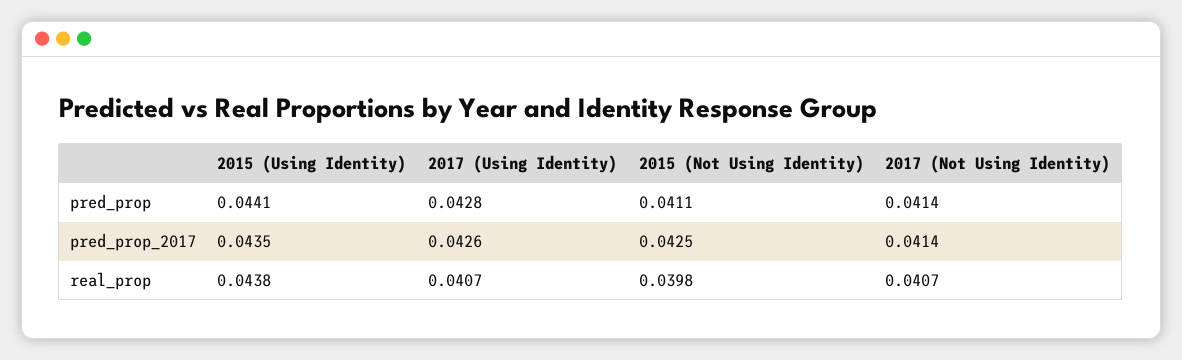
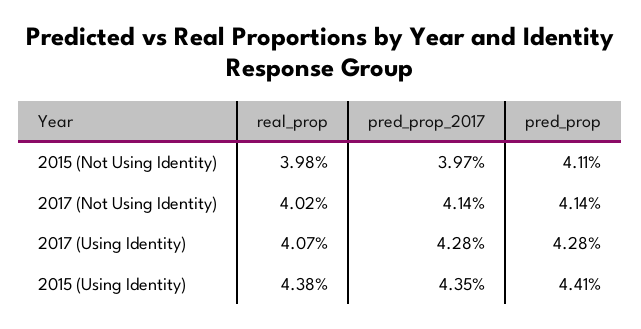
  {
    "2015 (Using Identity)": {
      "pred_prop": 0.0441,
      "pred_prop_2017": 0.0435,
      "real_prop": 0.0438
    },
    "2017 (Using Identity)": {
      "pred_prop": 0.0428,
-     "pred_prop_2017": 0.0426,
+     "pred_prop_2017": 0.0428,
      "real_prop": 0.0407
    },
    "2015 (Not Using Identity)": {
      "pred_prop": 0.0411,
-     "pred_prop_2017": 0.0425,
+     "pred_prop_2017": 0.0397,
      "real_prop": 0.0398
    },
    "2017 (Not Using Identity)": {
      "pred_prop": 0.0414,
      "pred_prop_2017": 0.0414,
-     "real_prop": 0.0407
+     "real_prop": 0.0402
    }
  }

